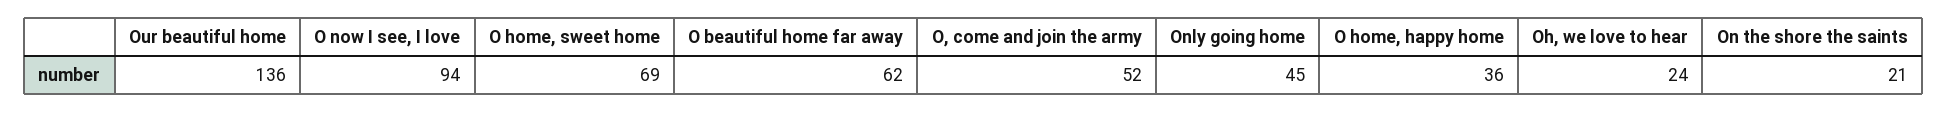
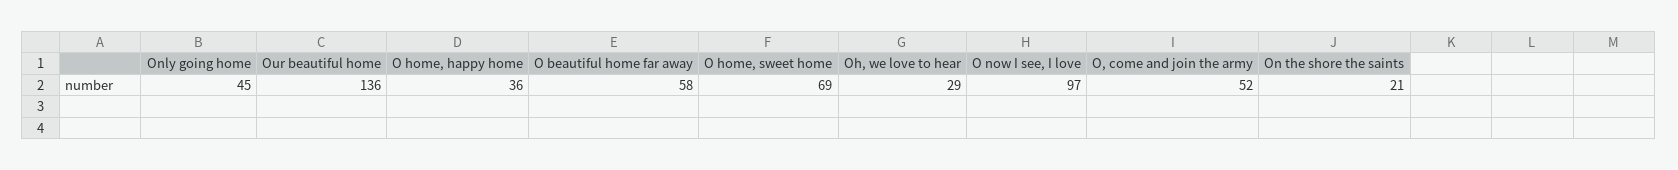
  {
    "Our beautiful home": 136,
-   "O now I see, I love": 94,
+   "O now I see, I love": 97,
    "O home, sweet home": 69,
-   "O beautiful home far away": 62,
+   "O beautiful home far away": 58,
    "O, come and join the army": 52,
    "Only going home": 45,
    "O home, happy home": 36,
-   "Oh, we love to hear": 24,
+   "Oh, we love to hear": 29,
    "On the shore the saints": 21
  }

